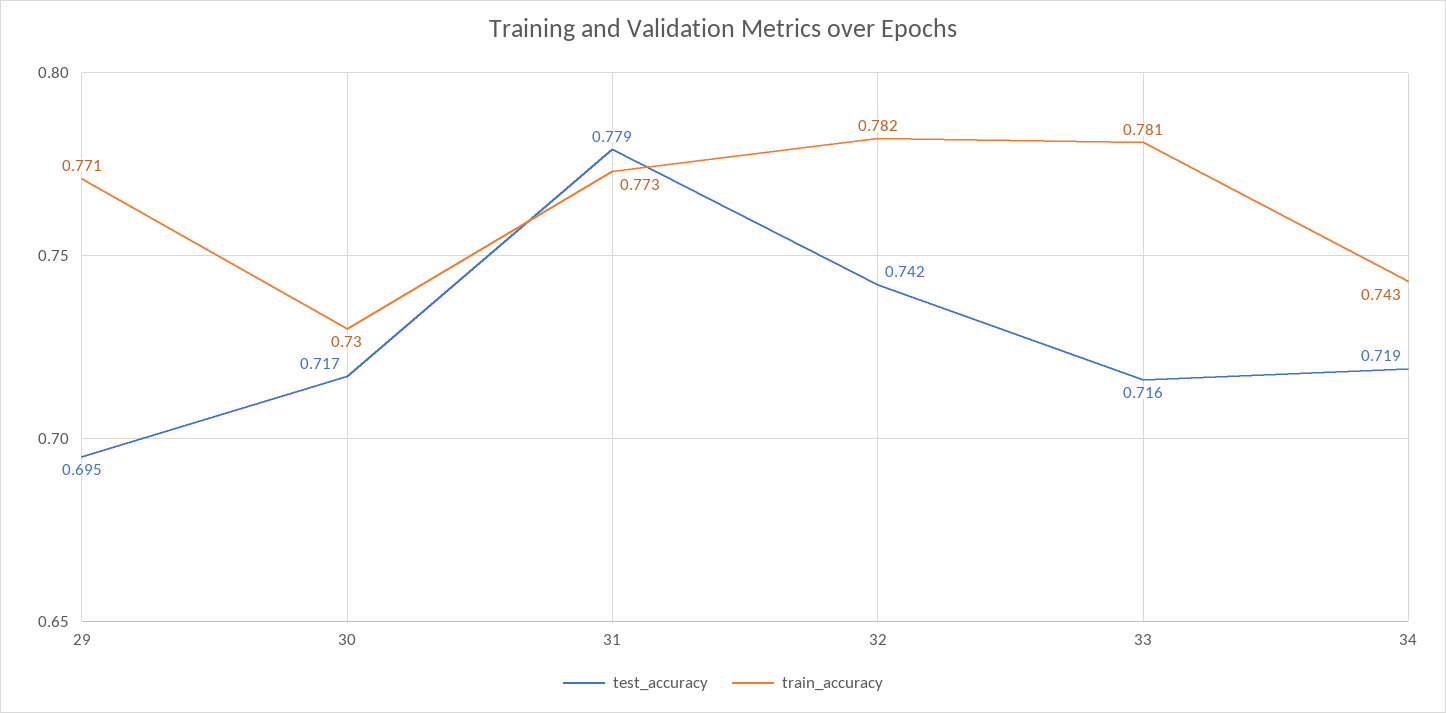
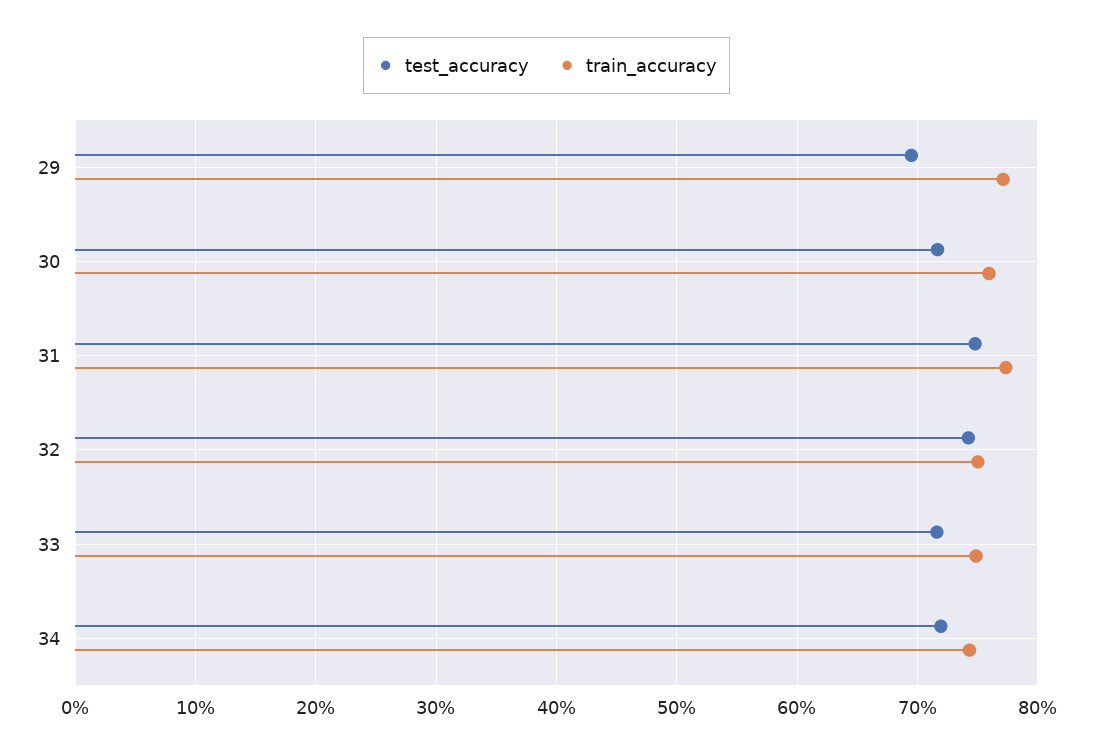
  {
    "test_accuracy": {
      "29": 0.695,
      "30": 0.717,
-     "31": 0.779,
+     "31": 0.75,
      "32": 0.742,
      "33": 0.716,
      "34": 0.719
    },
    "train_accuracy": {
      "29": 0.771,
-     "30": 0.73,
+     "30": 0.76,
      "31": 0.773,
-     "32": 0.782,
+     "32": 0.75,
-     "33": 0.781,
+     "33": 0.75,
      "34": 0.743
    }
  }

